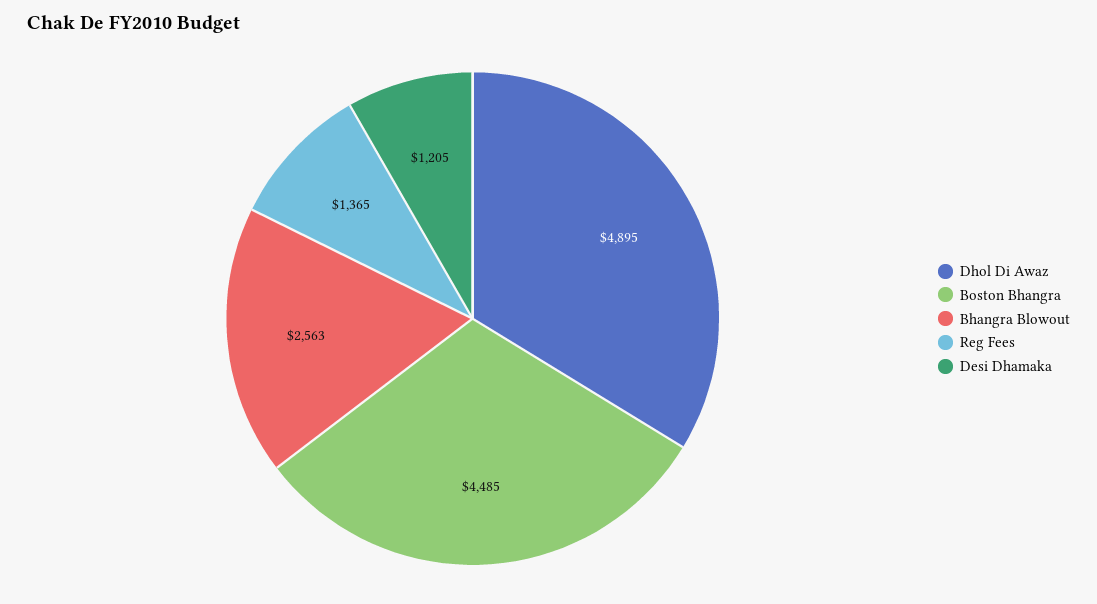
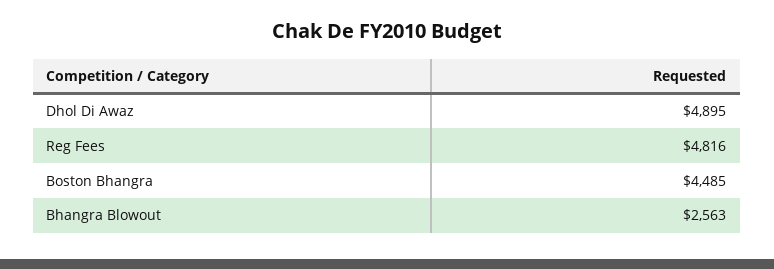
  {
    "Dhol Di Awaz": 4895,
    "Boston Bhangra": 4485,
    "Bhangra Blowout": 2563,
-   "Reg Fees": 1365,
+   "Reg Fees": 4816
-   "Desi Dhamaka": 1205
  }

